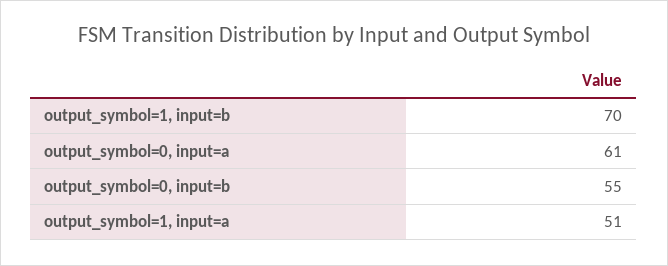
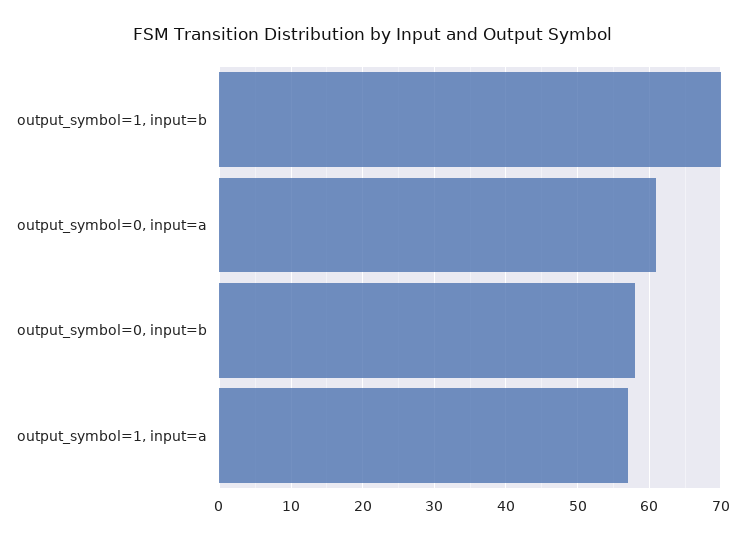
  {
    "output_symbol=1, input=b": 70,
    "output_symbol=0, input=a": 61,
-   "output_symbol=0, input=b": 55,
+   "output_symbol=0, input=b": 58,
-   "output_symbol=1, input=a": 51
+   "output_symbol=1, input=a": 57
  }

